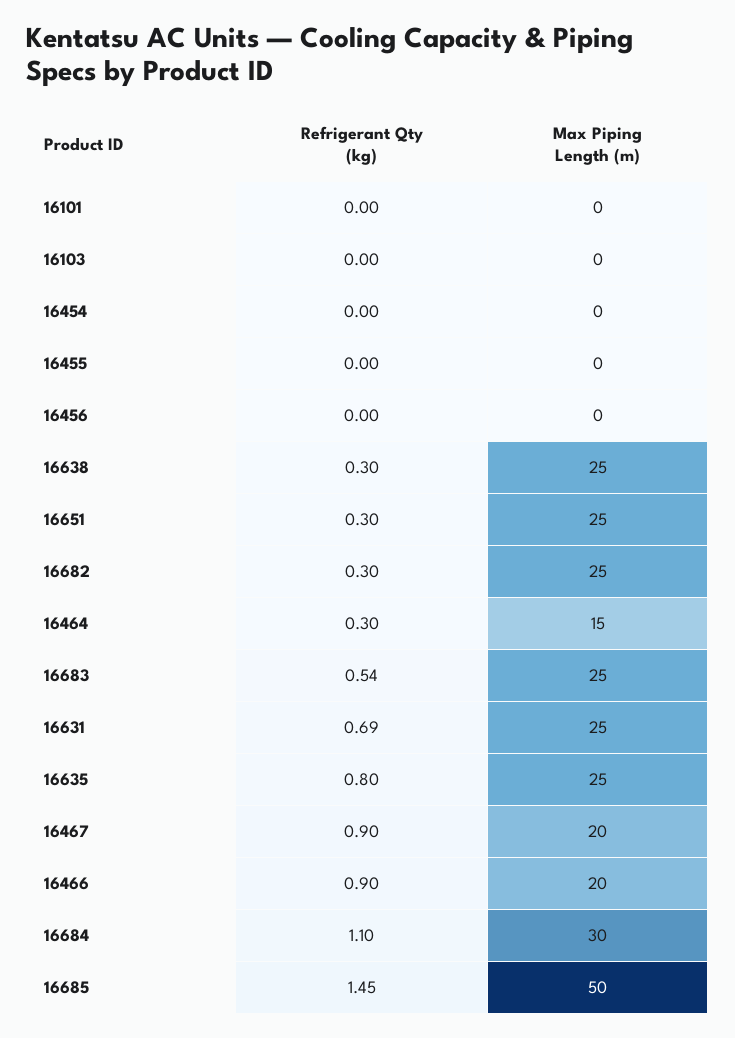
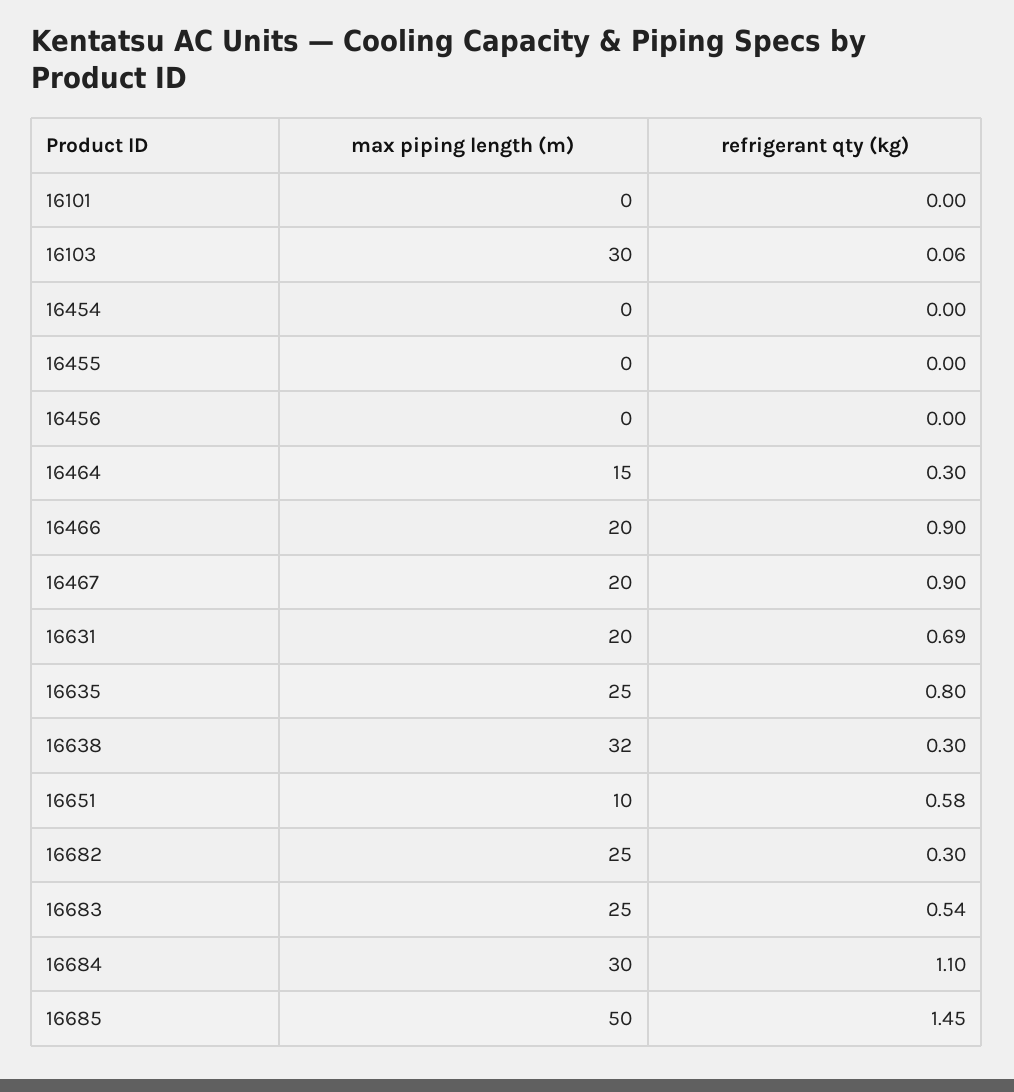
  {
    "Refrigerant Qty (kg)": {
      "16101": 0,
-     "16103": 0,
+     "16103": 0.06,
      "16454": 0,
      "16455": 0,
      "16456": 0,
      "16638": 0.3,
-     "16651": 0.3,
+     "16651": 0.58,
      "16682": 0.3,
      "16464": 0.3,
      "16683": 0.54,
      "16631": 0.69,
      "16635": 0.8,
      "16467": 0.9,
      "16466": 0.9,
      "16684": 1.1,
      "16685": 1.45
    },
    "Max Piping Length (m)": {
      "16101": 0,
-     "16103": 0,
+     "16103": 30,
      "16454": 0,
      "16455": 0,
      "16456": 0,
-     "16638": 25,
+     "16638": 32,
-     "16651": 25,
+     "16651": 10,
      "16682": 25,
      "16464": 15,
      "16683": 25,
-     "16631": 25,
+     "16631": 20,
      "16635": 25,
      "16467": 20,
      "16466": 20,
      "16684": 30,
      "16685": 50
    }
  }

